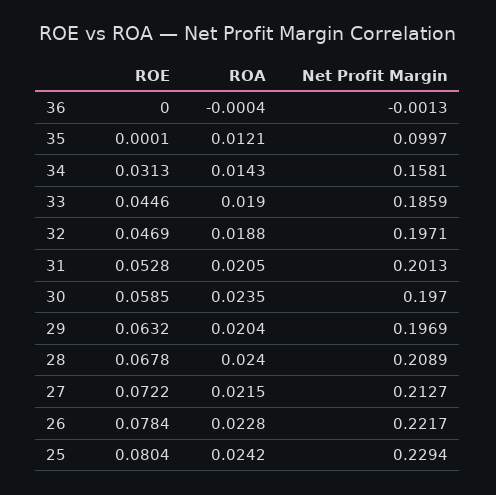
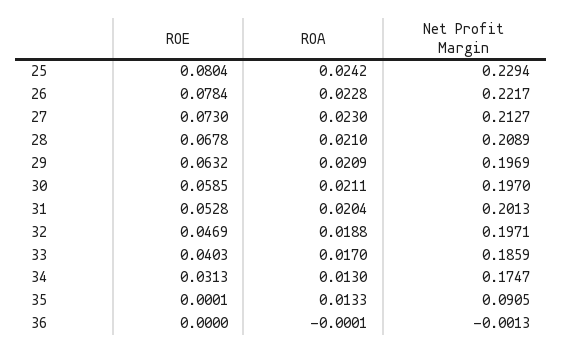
  {
    "ROE": {
      "36": 0,
      "35": 0.0001,
      "34": 0.0313,
-     "33": 0.0446,
+     "33": 0.0403,
      "32": 0.0469,
      "31": 0.0528,
      "30": 0.0585,
      "29": 0.0632,
      "28": 0.0678,
-     "27": 0.0722,
+     "27": 0.073,
      "26": 0.0784,
      "25": 0.0804
    },
    "ROA": {
-     "36": -0.0004,
+     "36": -0.0001,
-     "35": 0.0121,
+     "35": 0.0133,
-     "34": 0.0143,
+     "34": 0.013,
-     "33": 0.019,
+     "33": 0.017,
      "32": 0.0188,
-     "31": 0.0205,
+     "31": 0.0204,
-     "30": 0.0235,
+     "30": 0.0211,
-     "29": 0.0204,
+     "29": 0.0209,
-     "28": 0.024,
+     "28": 0.021,
-     "27": 0.0215,
+     "27": 0.023,
      "26": 0.0228,
      "25": 0.0242
    },
    "Net Profit Margin": {
      "36": -0.0013,
-     "35": 0.0997,
+     "35": 0.0905,
-     "34": 0.1581,
+     "34": 0.1747,
      "33": 0.1859,
      "32": 0.1971,
      "31": 0.2013,
      "30": 0.197,
      "29": 0.1969,
      "28": 0.2089,
      "27": 0.2127,
      "26": 0.2217,
      "25": 0.2294
    }
  }

